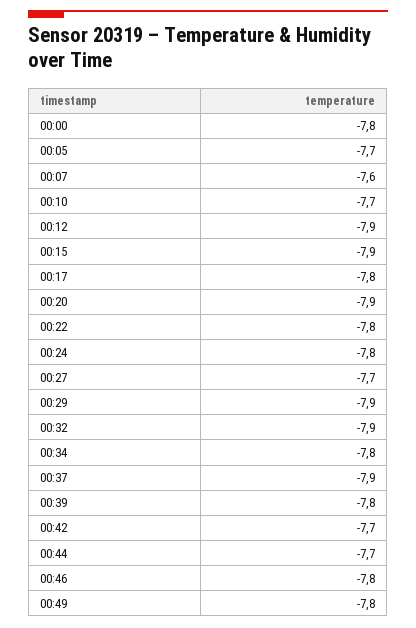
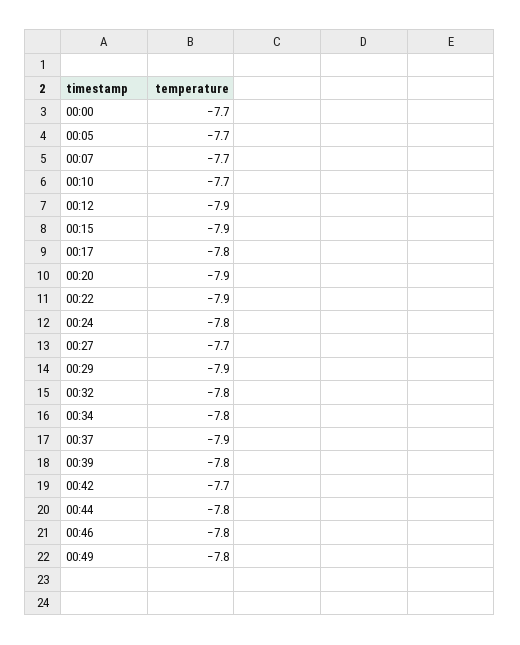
  {
-   "00:00": -7.8,
+   "00:00": -7.7,
    "00:05": -7.7,
-   "00:07": -7.6,
+   "00:07": -7.7,
    "00:10": -7.7,
    "00:12": -7.9,
    "00:15": -7.9,
    "00:17": -7.8,
    "00:20": -7.9,
-   "00:22": -7.8,
+   "00:22": -7.9,
    "00:24": -7.8,
    "00:27": -7.7,
    "00:29": -7.9,
-   "00:32": -7.9,
+   "00:32": -7.8,
    "00:34": -7.8,
    "00:37": -7.9,
    "00:39": -7.8,
    "00:42": -7.7,
-   "00:44": -7.7,
+   "00:44": -7.8,
    "00:46": -7.8,
    "00:49": -7.8
  }

